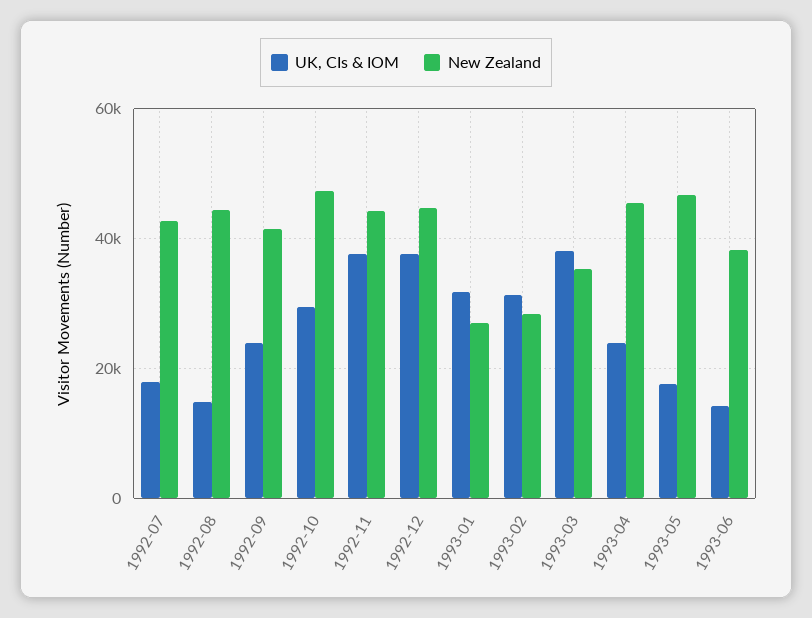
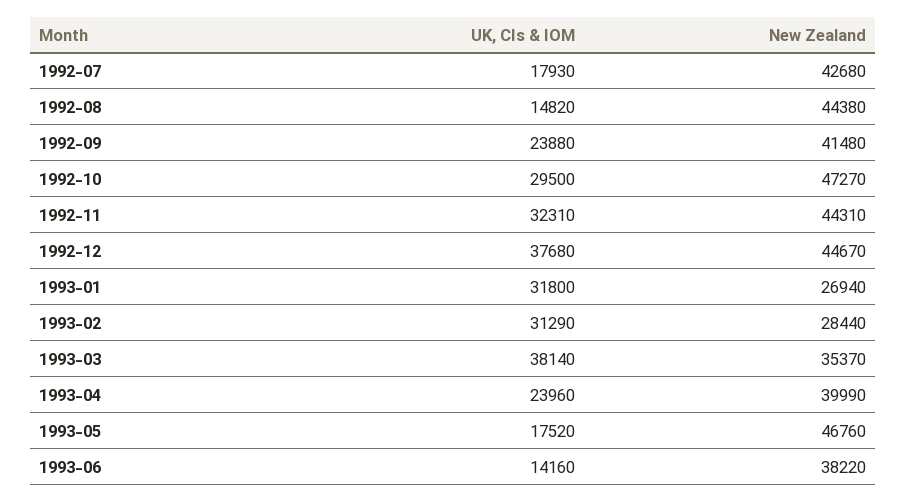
  {
    "UK, CIs & IOM": {
      "1992-07": 17930,
      "1992-08": 14820,
      "1992-09": 23880,
      "1992-10": 29500,
-     "1992-11": 38000,
+     "1992-11": 32310,
      "1992-12": 37680,
      "1993-01": 31800,
      "1993-02": 31290,
      "1993-03": 38140,
      "1993-04": 23960,
      "1993-05": 17520,
      "1993-06": 14160
    },
    "New Zealand": {
      "1992-07": 42680,
      "1992-08": 44380,
      "1992-09": 41480,
      "1992-10": 47270,
      "1992-11": 44310,
      "1992-12": 44670,
      "1993-01": 26940,
      "1993-02": 28440,
      "1993-03": 35370,
-     "1993-04": 46000,
+     "1993-04": 39990,
      "1993-05": 46760,
      "1993-06": 38220
    }
  }

